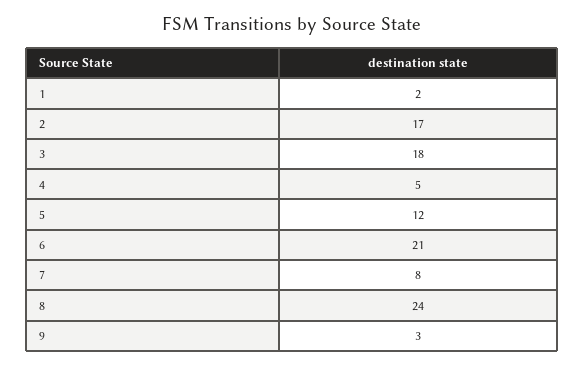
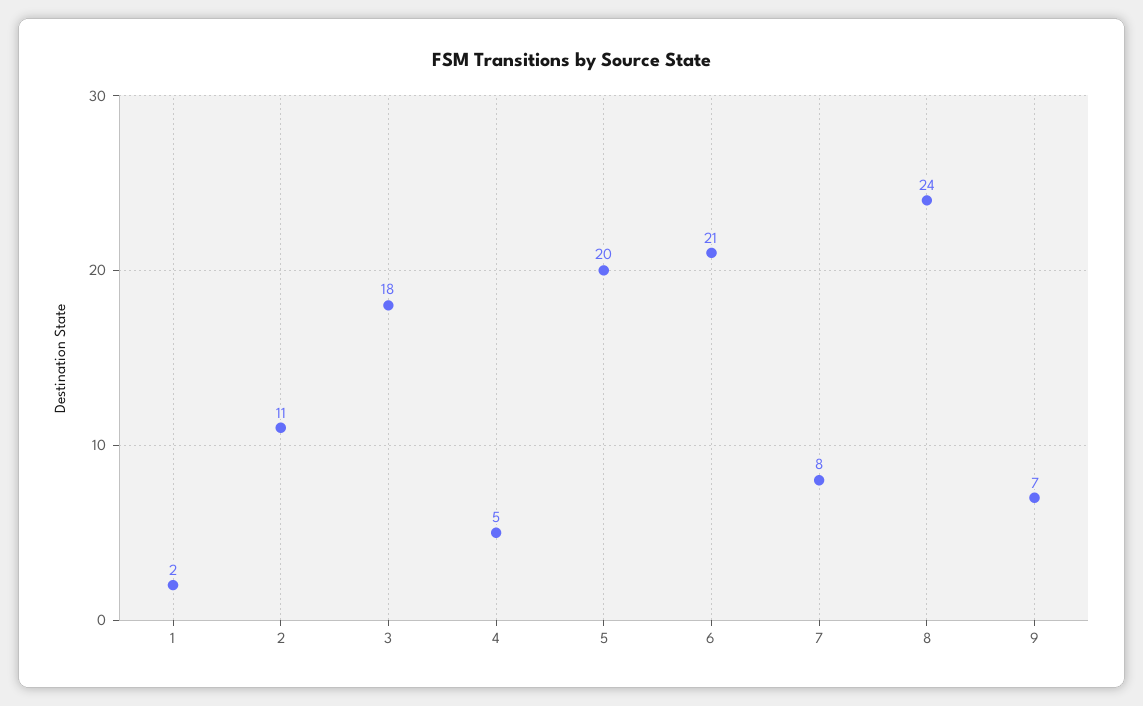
  {
    "1": 2,
-   "2": 17,
+   "2": 11,
    "3": 18,
    "4": 5,
-   "5": 12,
+   "5": 20,
    "6": 21,
    "7": 8,
    "8": 24,
-   "9": 3
+   "9": 7
  }

